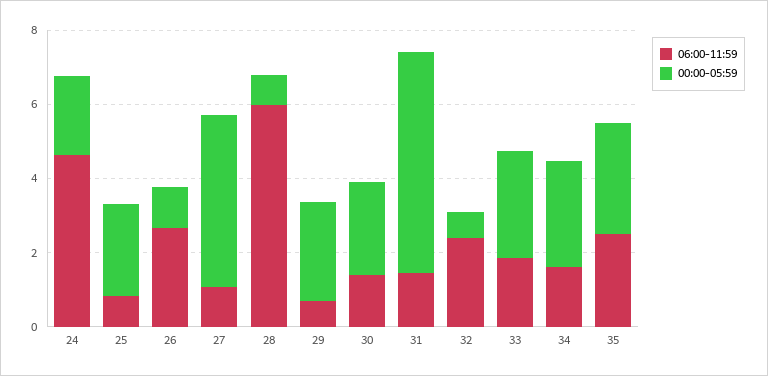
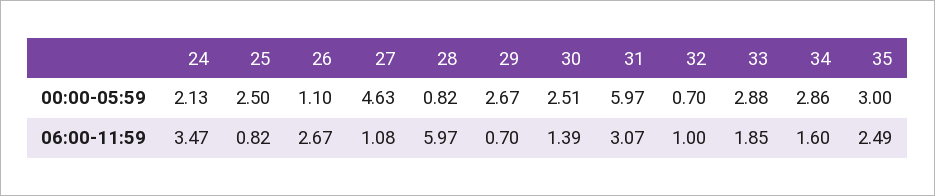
  {
    "06:00-11:59": {
-     "24": 4.5,
+     "24": 3.47,
      "25": 0.82,
      "26": 2.67,
      "27": 1.08,
      "28": 5.97,
      "29": 0.7,
      "30": 1.39,
-     "31": 1.5,
+     "31": 3.07,
-     "32": 2.5,
+     "32": 1,
      "33": 1.85,
      "34": 1.6,
      "35": 2.49
    },
    "00:00-05:59": {
      "24": 2.13,
      "25": 2.5,
      "26": 1.1,
      "27": 4.63,
      "28": 0.82,
      "29": 2.67,
      "30": 2.51,
      "31": 5.97,
      "32": 0.7,
      "33": 2.88,
      "34": 2.86,
      "35": 3
    }
  }

